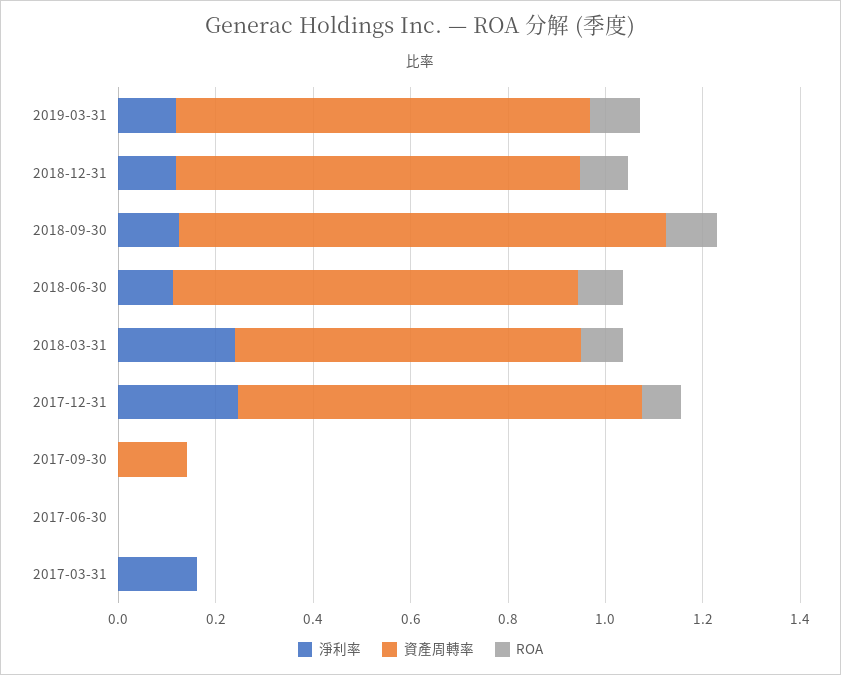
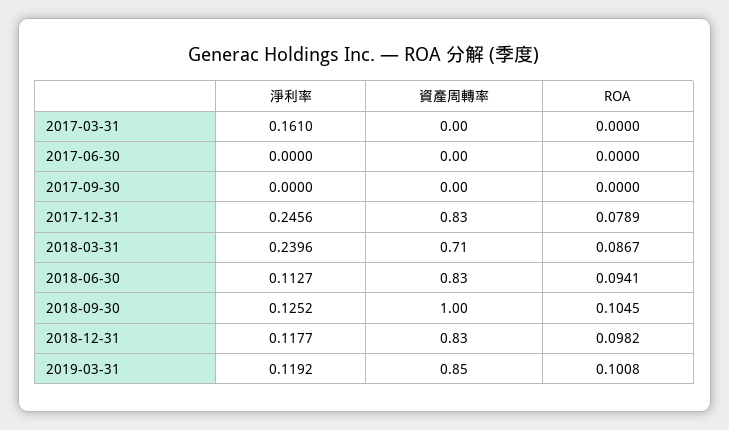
  {
    "淨利率": {
      "2019-03-31": 0.1192,
      "2018-12-31": 0.1177,
      "2018-09-30": 0.1252,
      "2018-06-30": 0.1127,
      "2018-03-31": 0.2396,
      "2017-12-31": 0.2456,
      "2017-09-30": 0,
      "2017-06-30": 0,
      "2017-03-31": 0.161
    },
    "資產周轉率": {
      "2019-03-31": 0.85,
      "2018-12-31": 0.83,
      "2018-09-30": 1,
      "2018-06-30": 0.83,
      "2018-03-31": 0.71,
      "2017-12-31": 0.83,
-     "2017-09-30": 0.15,
+     "2017-09-30": 0,
      "2017-06-30": 0,
      "2017-03-31": 0
    },
    "ROA": {
      "2019-03-31": 0.1008,
      "2018-12-31": 0.0982,
      "2018-09-30": 0.1045,
      "2018-06-30": 0.0941,
      "2018-03-31": 0.0867,
      "2017-12-31": 0.0789,
      "2017-09-30": 0,
      "2017-06-30": 0,
      "2017-03-31": 0
    }
  }

